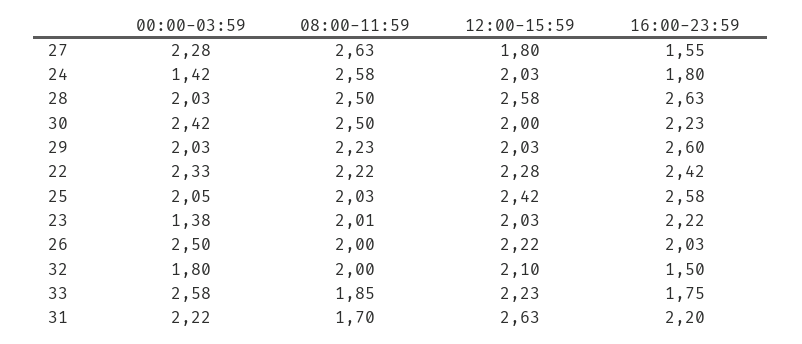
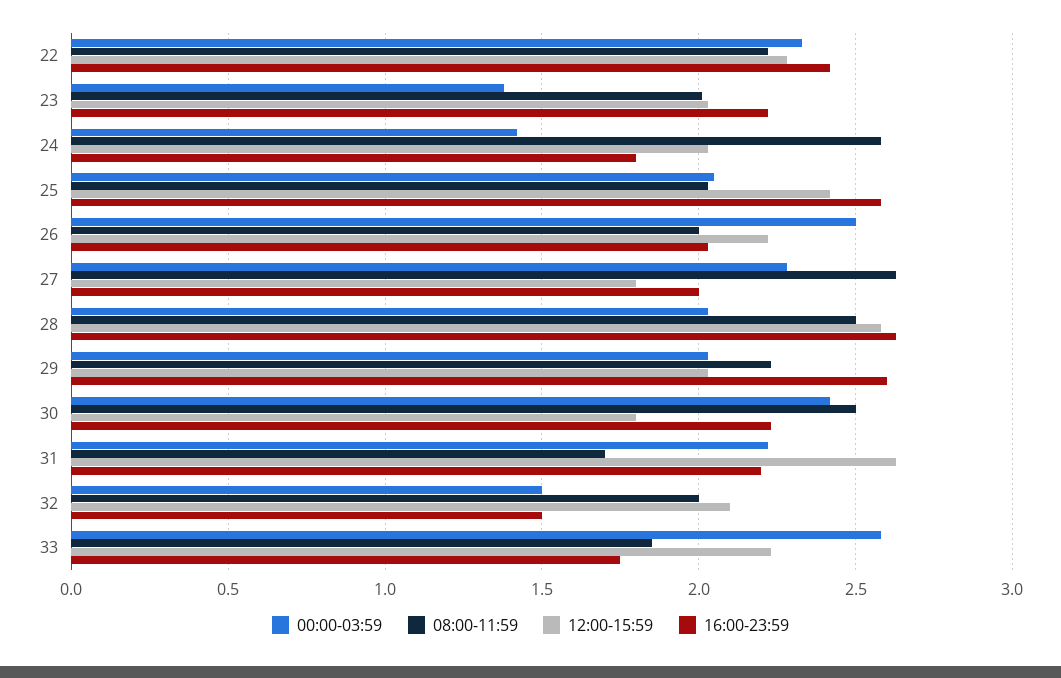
  {
    "00:00-03:59": {
      "27": 2.28,
      "24": 1.42,
      "28": 2.03,
      "30": 2.42,
      "29": 2.03,
      "22": 2.33,
      "25": 2.05,
      "23": 1.38,
      "26": 2.5,
-     "32": 1.8,
+     "32": 1.5,
      "33": 2.58,
      "31": 2.22
    },
    "08:00-11:59": {
      "27": 2.63,
      "24": 2.58,
      "28": 2.5,
      "30": 2.5,
      "29": 2.23,
      "22": 2.22,
      "25": 2.03,
      "23": 2.01,
      "26": 2,
      "32": 2,
      "33": 1.85,
      "31": 1.7
    },
    "12:00-15:59": {
      "27": 1.8,
      "24": 2.03,
      "28": 2.58,
-     "30": 2,
+     "30": 1.8,
      "29": 2.03,
      "22": 2.28,
      "25": 2.42,
      "23": 2.03,
      "26": 2.22,
      "32": 2.1,
      "33": 2.23,
      "31": 2.63
    },
    "16:00-23:59": {
-     "27": 1.55,
+     "27": 2,
      "24": 1.8,
      "28": 2.63,
      "30": 2.23,
      "29": 2.6,
      "22": 2.42,
      "25": 2.58,
      "23": 2.22,
      "26": 2.03,
      "32": 1.5,
      "33": 1.75,
      "31": 2.2
    }
  }

